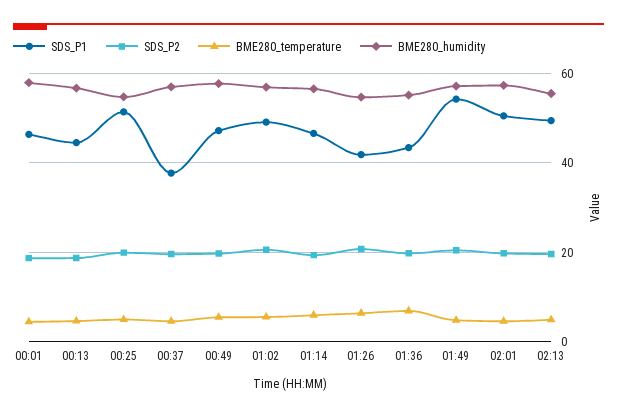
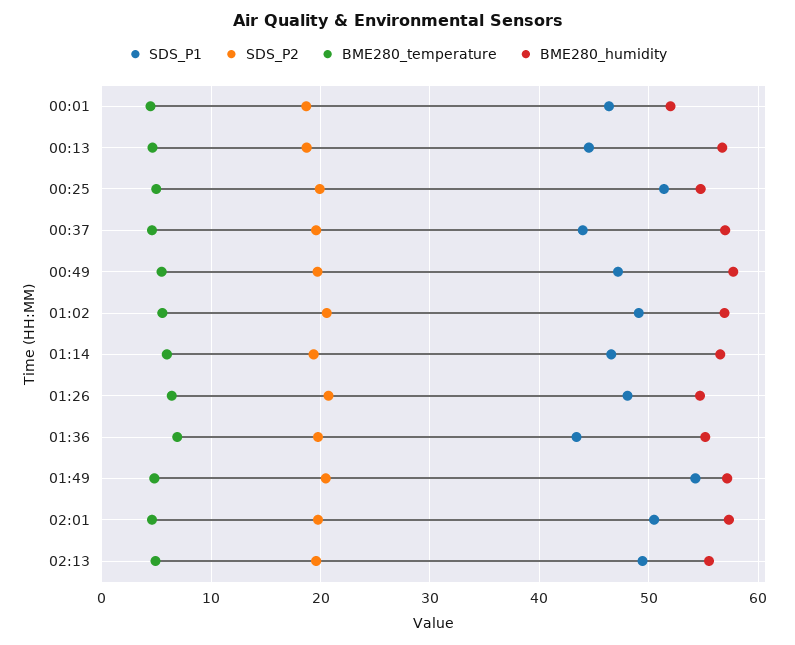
  {
    "SDS_P1": {
      "00:01": 46,
      "00:13": 45,
      "00:25": 51,
-     "00:37": 38,
+     "00:37": 44,
      "00:49": 47,
      "01:02": 49,
      "01:14": 47,
-     "01:26": 42,
+     "01:26": 48,
      "01:36": 43,
      "01:49": 54,
      "02:01": 51,
      "02:13": 49
    },
    "SDS_P2": {
      "00:01": 19,
      "00:13": 19,
      "00:25": 20,
      "00:37": 20,
      "00:49": 20,
      "01:02": 21,
      "01:14": 19,
      "01:26": 21,
      "01:36": 20,
      "01:49": 20,
      "02:01": 20,
      "02:13": 20
    },
    "BME280_temperature": {
      "00:01": 4,
      "00:13": 5,
      "00:25": 5,
      "00:37": 5,
      "00:49": 5,
      "01:02": 6,
      "01:14": 6,
      "01:26": 6,
      "01:36": 7,
      "01:49": 5,
      "02:01": 5,
      "02:13": 5
    },
    "BME280_humidity": {
-     "00:01": 58,
+     "00:01": 52,
      "00:13": 57,
      "00:25": 55,
      "00:37": 57,
      "00:49": 58,
      "01:02": 57,
      "01:14": 57,
      "01:26": 55,
      "01:36": 55,
      "01:49": 57,
      "02:01": 57,
      "02:13": 56
    }
  }

